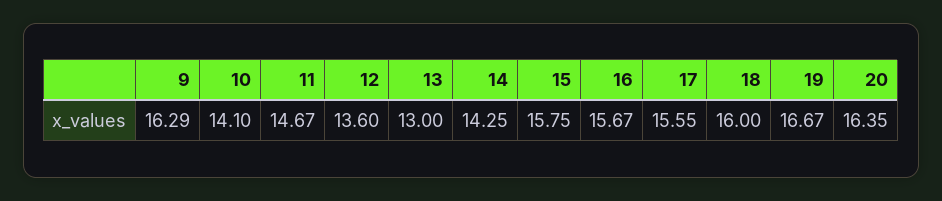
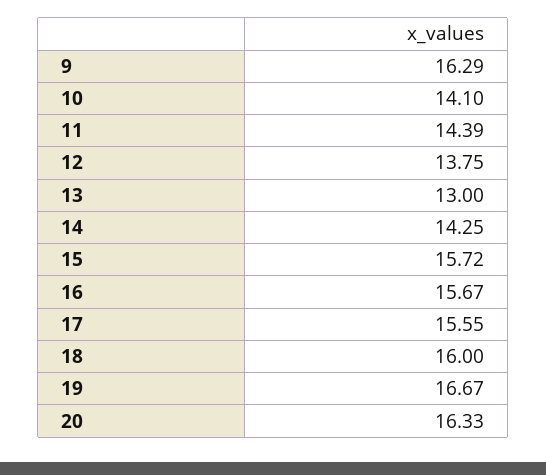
  {
    "9": 16.29,
    "10": 14.1,
-   "11": 14.67,
+   "11": 14.39,
-   "12": 13.6,
+   "12": 13.75,
    "13": 13,
    "14": 14.25,
-   "15": 15.75,
+   "15": 15.72,
    "16": 15.67,
    "17": 15.55,
    "18": 16,
    "19": 16.67,
-   "20": 16.35
+   "20": 16.33
  }

